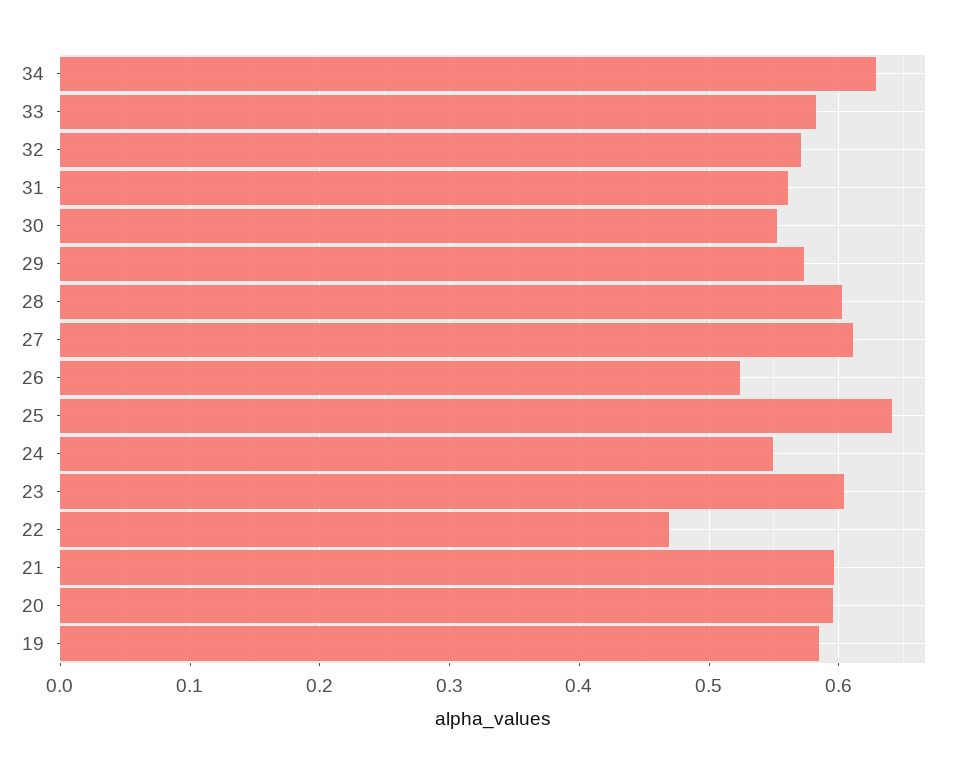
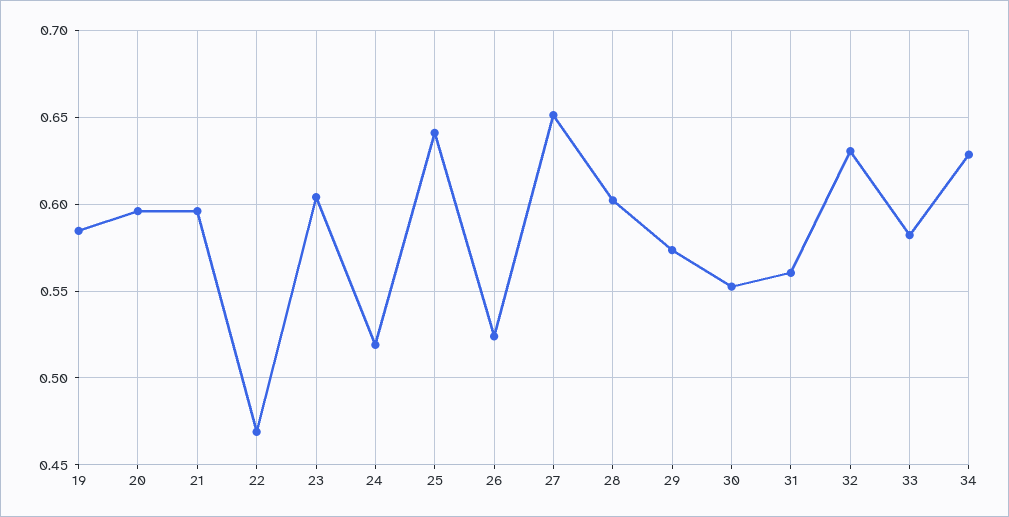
  {
    "34": 0.63,
    "33": 0.58,
-   "32": 0.57,
+   "32": 0.63,
    "31": 0.56,
    "30": 0.555,
    "29": 0.575,
    "28": 0.6,
-   "27": 0.61,
+   "27": 0.65,
    "26": 0.525,
    "25": 0.64,
-   "24": 0.55,
+   "24": 0.52,
    "23": 0.605,
    "22": 0.47,
    "21": 0.595,
    "20": 0.595,
    "19": 0.585
  }

